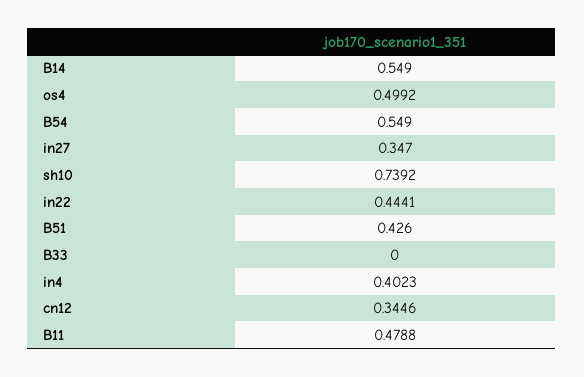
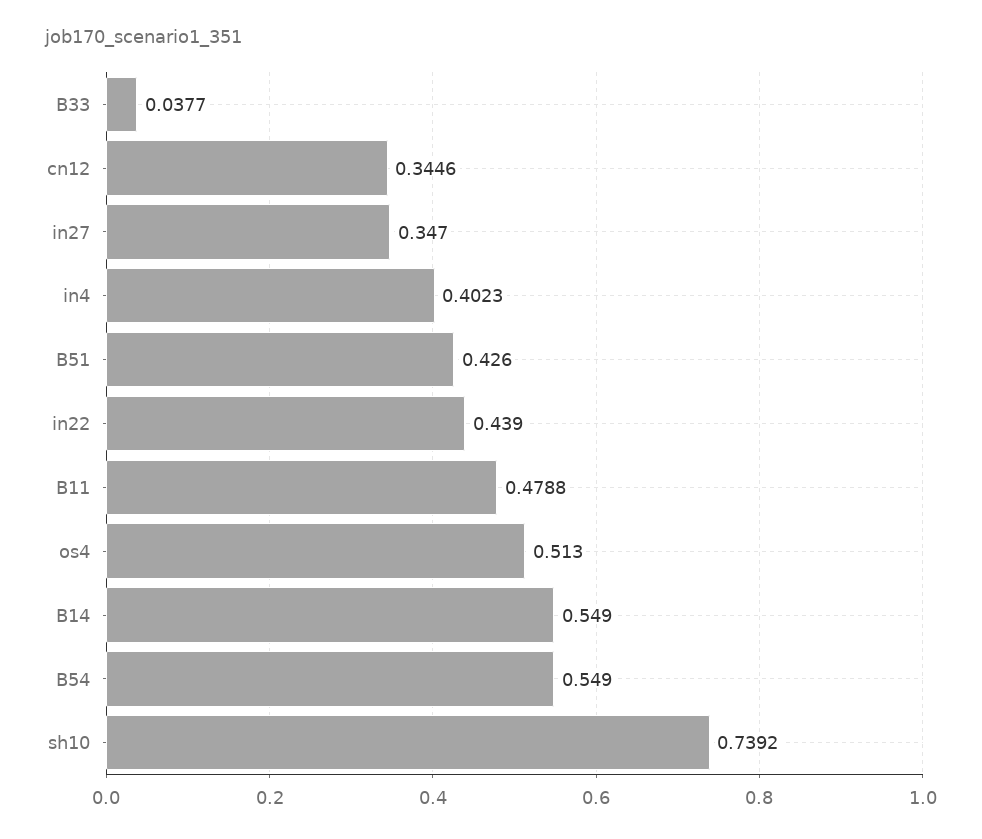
  {
    "B14": 0.549,
-   "os4": 0.4992,
+   "os4": 0.513,
    "B54": 0.549,
    "in27": 0.347,
    "sh10": 0.7392,
-   "in22": 0.4441,
+   "in22": 0.439,
    "B51": 0.426,
-   "B33": 0,
+   "B33": 0.0377,
    "in4": 0.4023,
    "cn12": 0.3446,
    "B11": 0.4788
  }

